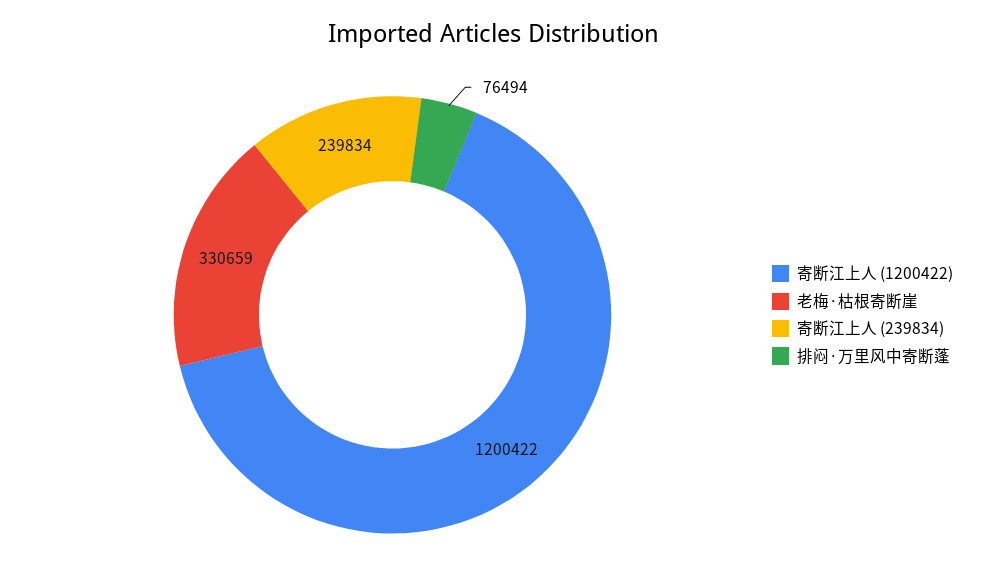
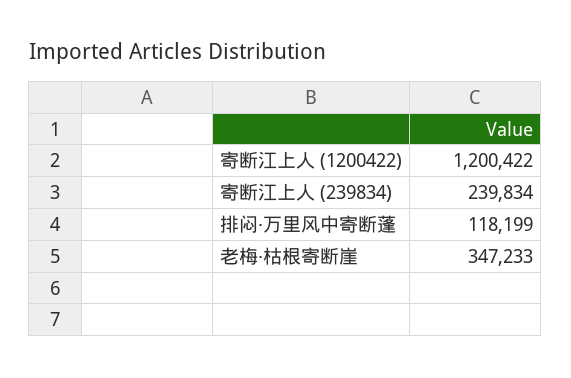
  {
    "寄断江上人 (1200422)": 1200422,
-   "老梅·枯根寄断崖": 330659,
+   "老梅·枯根寄断崖": 347233,
    "寄断江上人 (239834)": 239834,
-   "排闷·万里风中寄断蓬": 76494
+   "排闷·万里风中寄断蓬": 118199
  }

